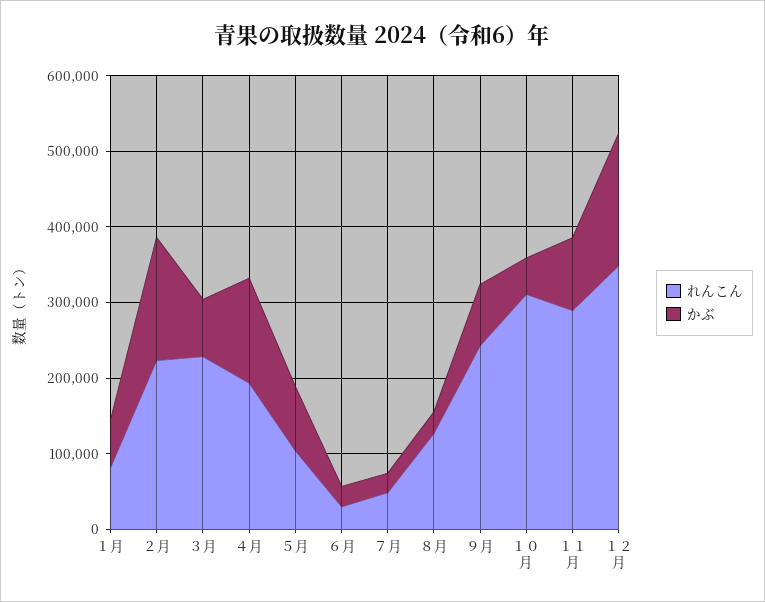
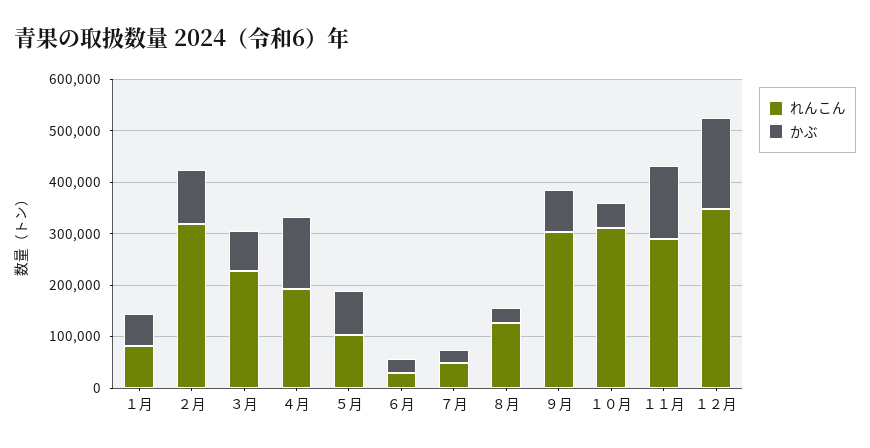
  {
    "れんこん": {
      "１月": 80000,
-     "２月": 220000,
+     "２月": 320000,
      "３月": 220000,
      "４月": 200000,
      "５月": 100000,
      "６月": 20000,
      "７月": 40000,
      "８月": 120000,
-     "９月": 240000,
+     "９月": 300000,
      "１０月": 320000,
      "１１月": 280000,
      "１２月": 340000
    },
    "かぶ": {
      "１月": 60000,
-     "２月": 160000,
+     "２月": 100000,
      "３月": 80000,
      "４月": 140000,
      "５月": 80000,
      "６月": 20000,
      "７月": 20000,
      "８月": 20000,
      "９月": 80000,
      "１０月": 40000,
-     "１１月": 100000,
+     "１１月": 140000,
      "１２月": 180000
    }
  }

